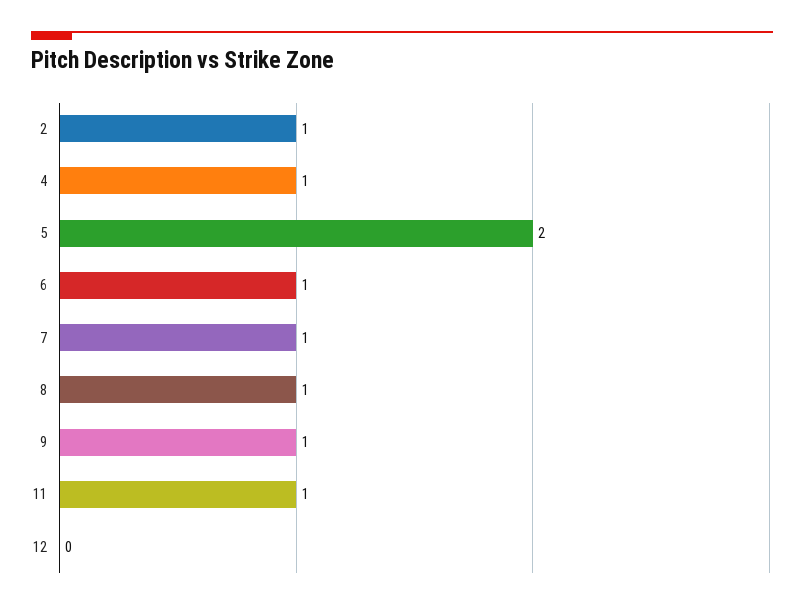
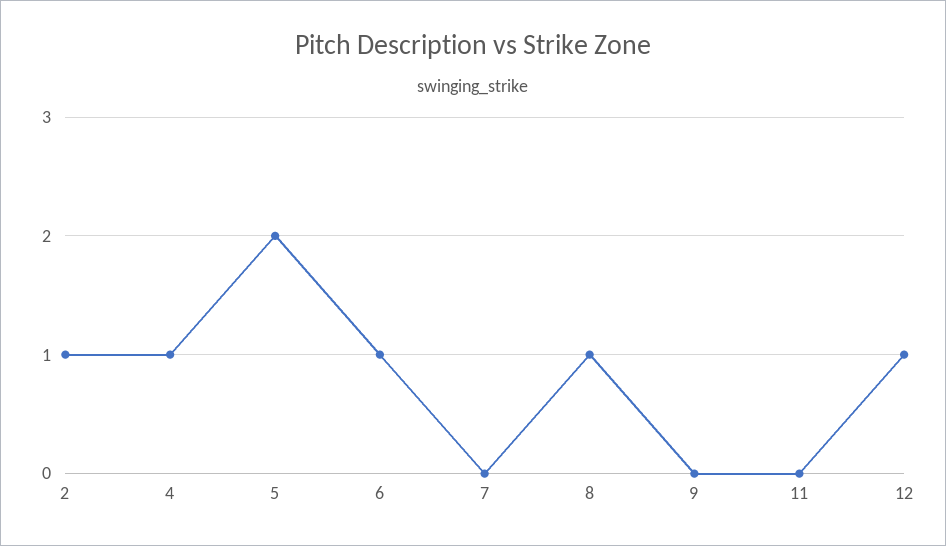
  {
    "2": 1,
    "4": 1,
    "5": 2,
    "6": 1,
-   "7": 1,
+   "7": 0,
    "8": 1,
-   "9": 1,
+   "9": 0,
-   "11": 1,
+   "11": 0,
-   "12": 0
+   "12": 1
  }

